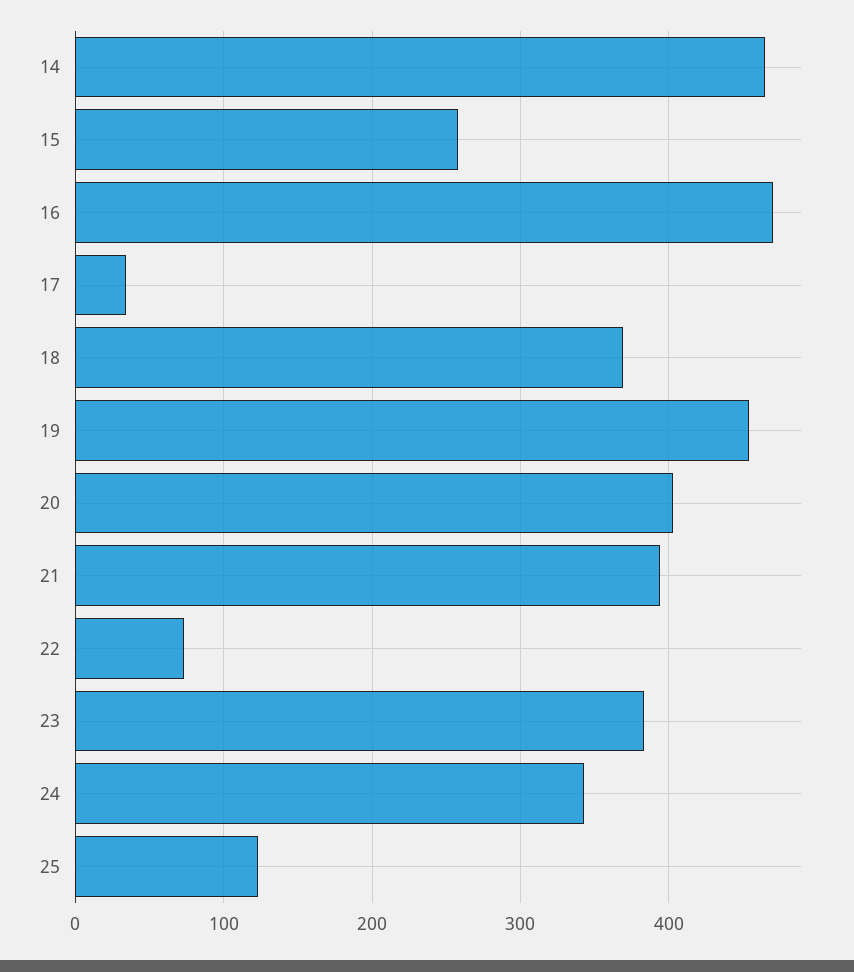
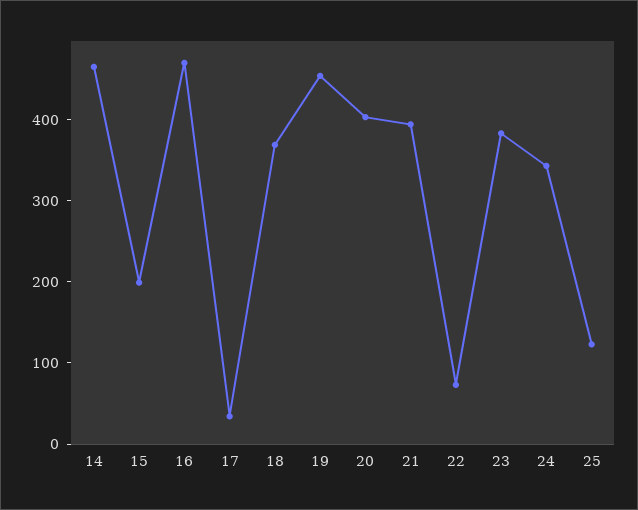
  {
    "14": 470,
-   "15": 260,
+   "15": 200,
    "16": 470,
    "17": 30,
    "18": 370,
    "19": 450,
    "20": 400,
    "21": 390,
    "22": 70,
    "23": 380,
    "24": 340,
    "25": 120
  }

